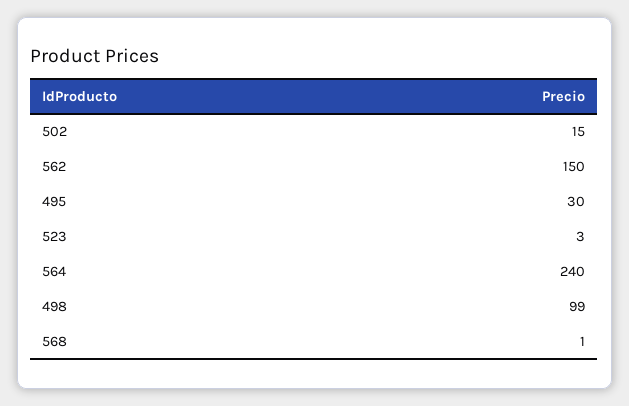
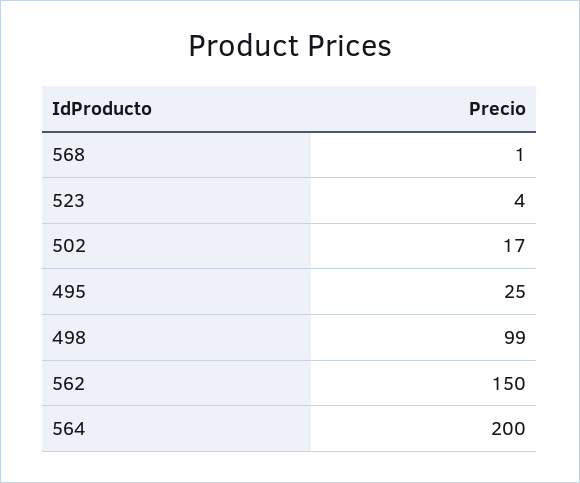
  {
-   "502": 15,
+   "502": 17,
    "562": 150,
-   "495": 30,
+   "495": 25,
-   "523": 3,
+   "523": 4,
-   "564": 240,
+   "564": 200,
    "498": 99,
    "568": 1
  }

